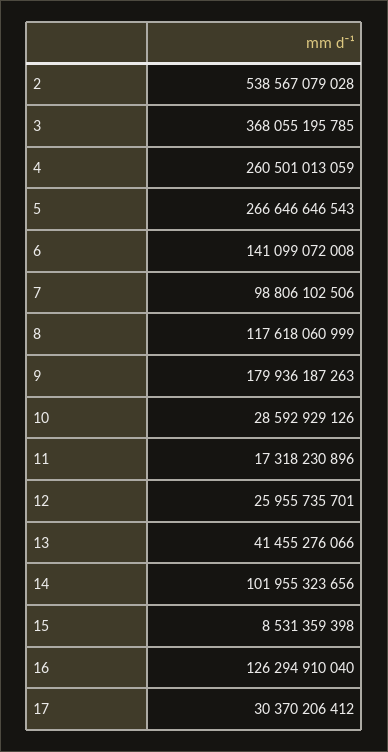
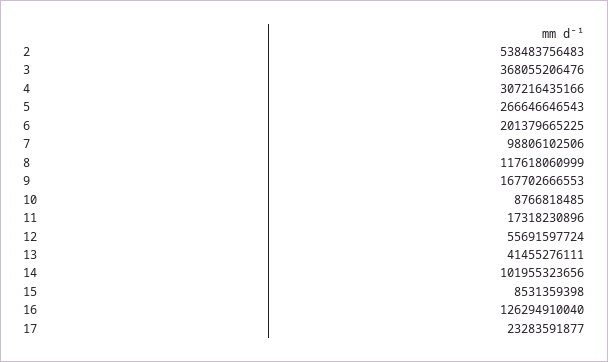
  {
-   "2": 538567079028,
+   "2": 538483756483,
-   "3": 368055195785,
+   "3": 368055206476,
-   "4": 260501013059,
+   "4": 307216435166,
    "5": 266646646543,
-   "6": 141099072008,
+   "6": 201379665225,
    "7": 98806102506,
    "8": 117618060999,
-   "9": 179936187263,
+   "9": 167702666553,
-   "10": 28592929126,
+   "10": 8766818485,
    "11": 17318230896,
-   "12": 25955735701,
+   "12": 55691597724,
-   "13": 41455276066,
+   "13": 41455276111,
    "14": 101955323656,
    "15": 8531359398,
    "16": 126294910040,
-   "17": 30370206412
+   "17": 23283591877
  }

